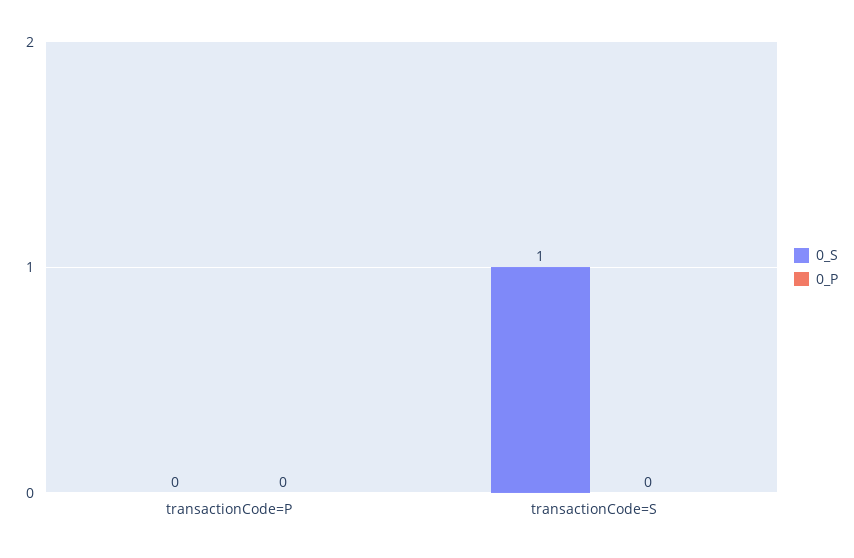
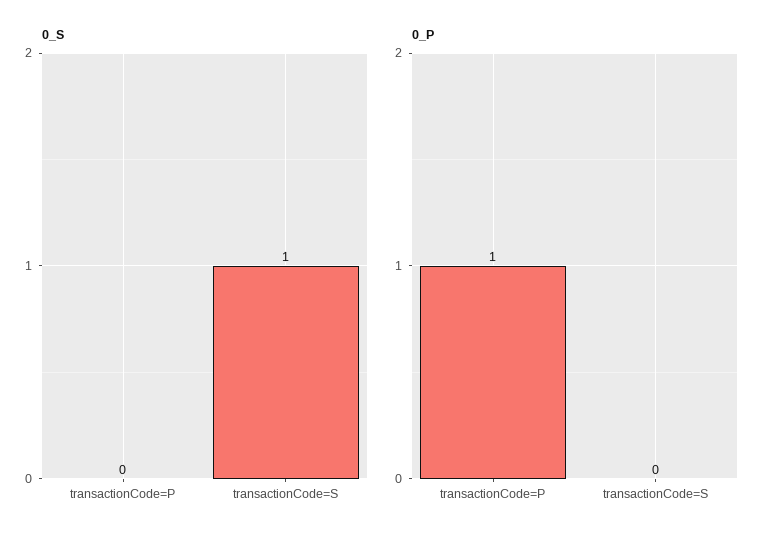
  {
    "0_S": {
      "transactionCode=P": 0,
      "transactionCode=S": 1
    },
    "0_P": {
-     "transactionCode=P": 0,
+     "transactionCode=P": 1,
      "transactionCode=S": 0
    }
  }

